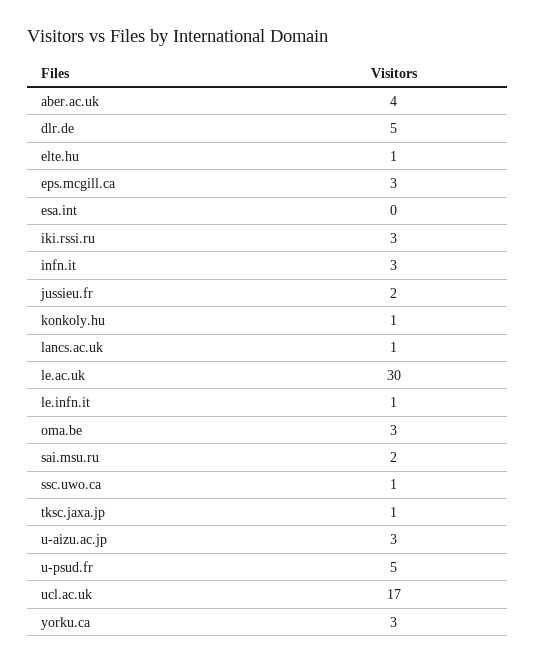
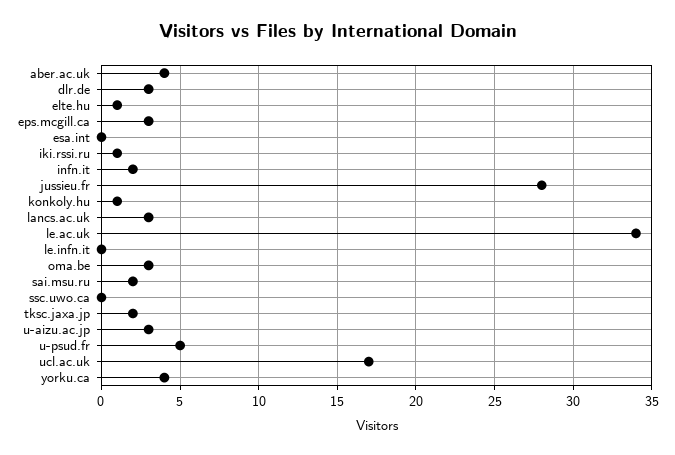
  {
    "aber.ac.uk": 4,
-   "dlr.de": 5,
+   "dlr.de": 3,
    "elte.hu": 1,
    "eps.mcgill.ca": 3,
    "esa.int": 0,
-   "iki.rssi.ru": 3,
+   "iki.rssi.ru": 1,
-   "infn.it": 3,
+   "infn.it": 2,
-   "jussieu.fr": 2,
+   "jussieu.fr": 28,
    "konkoly.hu": 1,
-   "lancs.ac.uk": 1,
+   "lancs.ac.uk": 3,
-   "le.ac.uk": 30,
+   "le.ac.uk": 34,
-   "le.infn.it": 1,
+   "le.infn.it": 0,
    "oma.be": 3,
    "sai.msu.ru": 2,
-   "ssc.uwo.ca": 1,
+   "ssc.uwo.ca": 0,
-   "tksc.jaxa.jp": 1,
+   "tksc.jaxa.jp": 2,
    "u-aizu.ac.jp": 3,
    "u-psud.fr": 5,
    "ucl.ac.uk": 17,
-   "yorku.ca": 3
+   "yorku.ca": 4
  }

